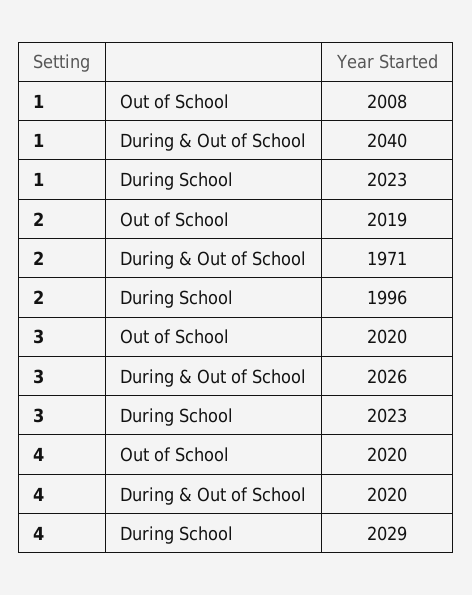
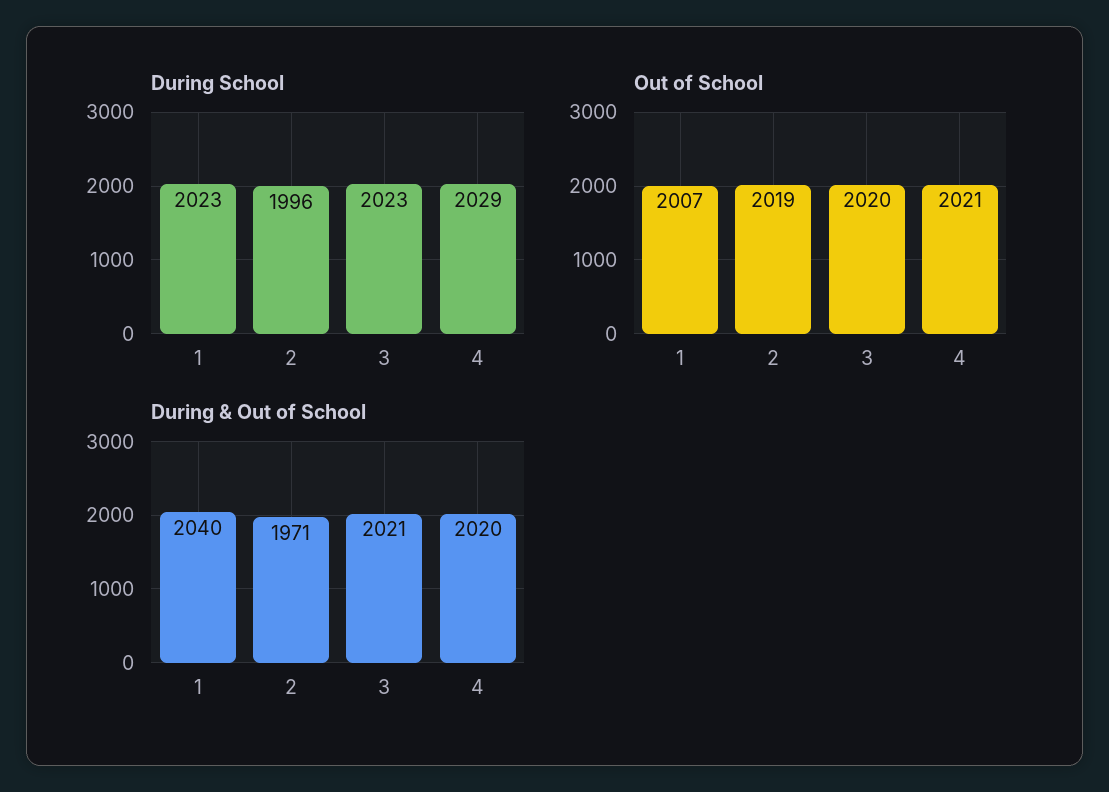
  {
    "Out of School": {
-     "1": 2008,
+     "1": 2007,
      "2": 2019,
      "3": 2020,
-     "4": 2020
+     "4": 2021
    },
    "During & Out of School": {
      "1": 2040,
      "2": 1971,
-     "3": 2026,
+     "3": 2021,
      "4": 2020
    },
    "During School": {
      "1": 2023,
      "2": 1996,
      "3": 2023,
      "4": 2029
    }
  }

